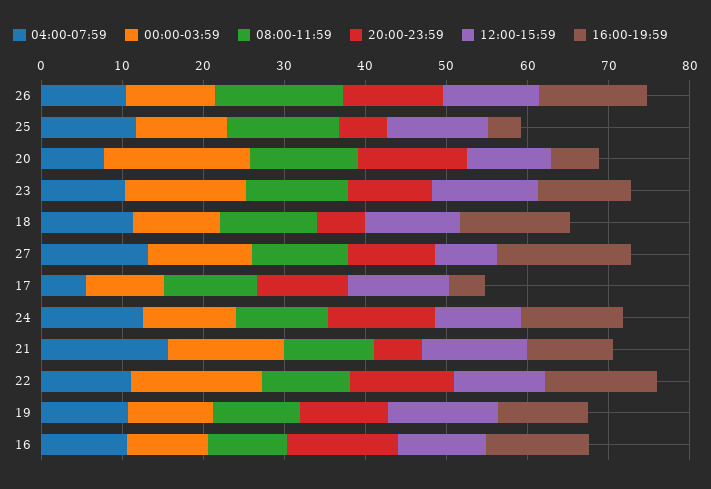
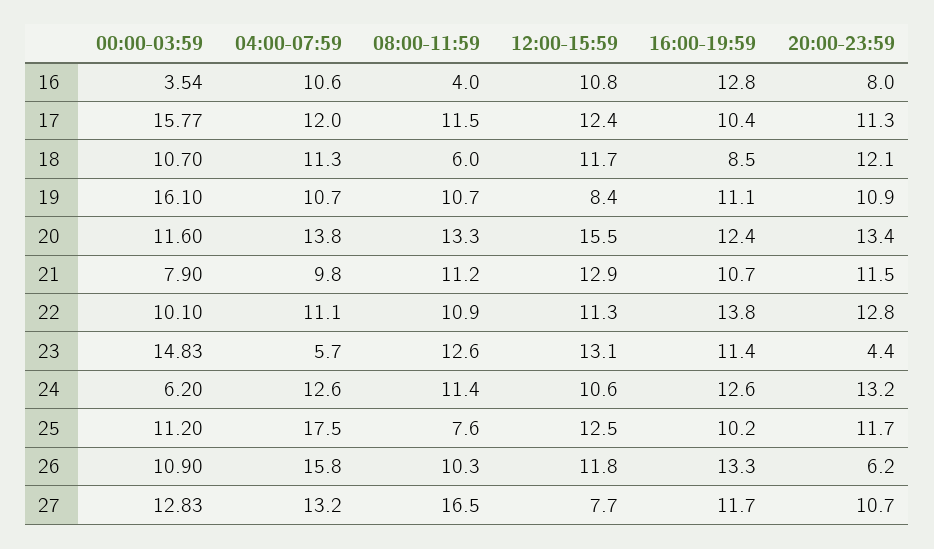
  {
    "04:00-07:59": {
-     "26": 10,
+     "26": 15.8,
-     "25": 12,
+     "25": 17.5,
-     "20": 8,
+     "20": 13.8,
-     "23": 10,
+     "23": 5.7,
      "18": 11.3,
      "27": 13.2,
-     "17": 6,
+     "17": 12,
      "24": 12.6,
-     "21": 16,
+     "21": 9.8,
      "22": 11.1,
      "19": 10.7,
      "16": 10.6
    },
    "00:00-03:59": {
      "26": 10.9,
      "25": 11.2,
-     "20": 18,
+     "20": 11.6,
      "23": 14.83,
      "18": 10.7,
      "27": 12.83,
-     "17": 10,
+     "17": 15.77,
-     "24": 12,
+     "24": 6.2,
-     "21": 14,
+     "21": 7.9,
-     "22": 16,
+     "22": 10.1,
-     "19": 10,
+     "19": 16.1,
-     "16": 10
+     "16": 3.54
    },
    "08:00-11:59": {
-     "26": 16,
+     "26": 10.3,
-     "25": 14,
+     "25": 7.6,
      "20": 13.3,
      "23": 12.6,
-     "18": 12,
+     "18": 6,
-     "27": 12,
+     "27": 16.5,
      "17": 11.5,
      "24": 11.4,
      "21": 11.2,
      "22": 10.9,
      "19": 10.7,
-     "16": 10
+     "16": 4
    },
    "20:00-23:59": {
-     "26": 12,
+     "26": 6.2,
-     "25": 6,
+     "25": 11.7,
      "20": 13.4,
-     "23": 10,
+     "23": 4.4,
-     "18": 6,
+     "18": 12.1,
      "27": 10.7,
      "17": 11.3,
      "24": 13.2,
-     "21": 6,
+     "21": 11.5,
      "22": 12.8,
      "19": 10.9,
-     "16": 14
+     "16": 8
    },
    "12:00-15:59": {
      "26": 11.8,
      "25": 12.5,
-     "20": 10,
+     "20": 15.5,
      "23": 13.1,
      "18": 11.7,
      "27": 7.7,
      "17": 12.4,
      "24": 10.6,
      "21": 12.9,
      "22": 11.3,
-     "19": 14,
+     "19": 8.4,
      "16": 10.8
    },
    "16:00-19:59": {
      "26": 13.3,
-     "25": 4,
+     "25": 10.2,
-     "20": 6,
+     "20": 12.4,
      "23": 11.4,
-     "18": 14,
+     "18": 8.5,
-     "27": 16,
+     "27": 11.7,
-     "17": 4,
+     "17": 10.4,
      "24": 12.6,
      "21": 10.7,
      "22": 13.8,
      "19": 11.1,
      "16": 12.8
    }
  }

